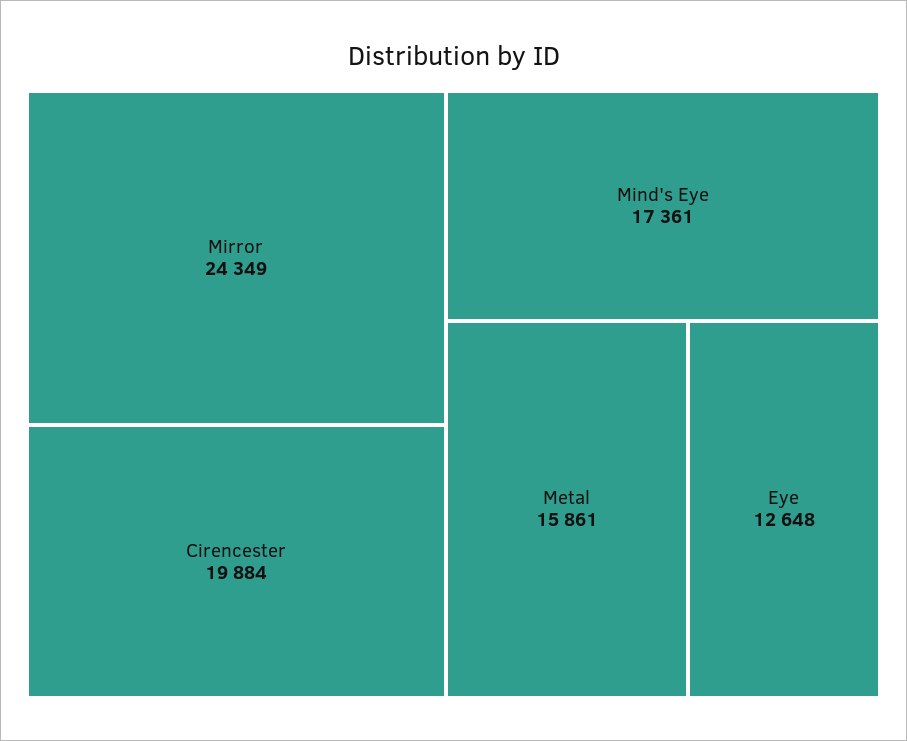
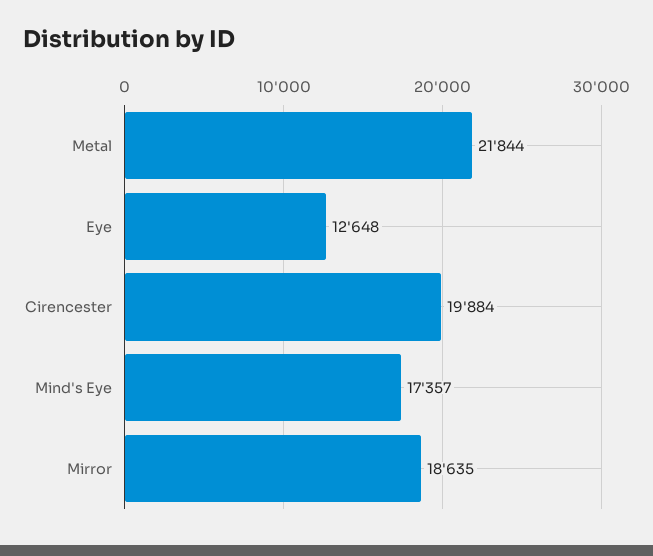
  {
-   "Mirror": 24349,
+   "Mirror": 18635,
    "Cirencester": 19884,
-   "Mind's Eye": 17361,
+   "Mind's Eye": 17357,
-   "Metal": 15861,
+   "Metal": 21844,
    "Eye": 12648
  }

